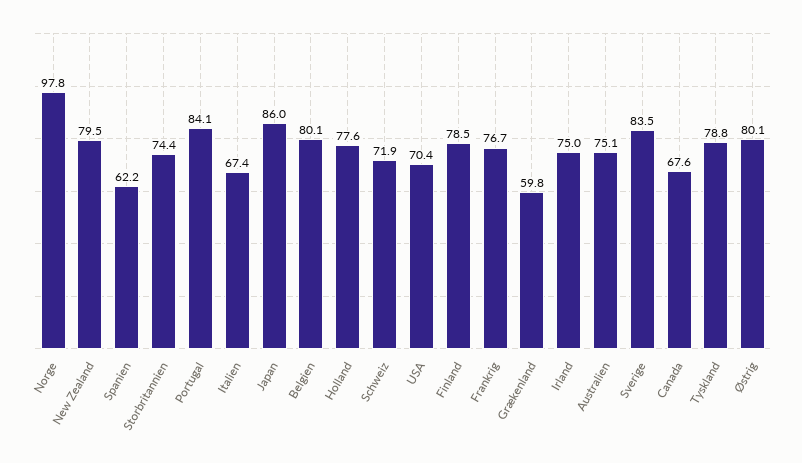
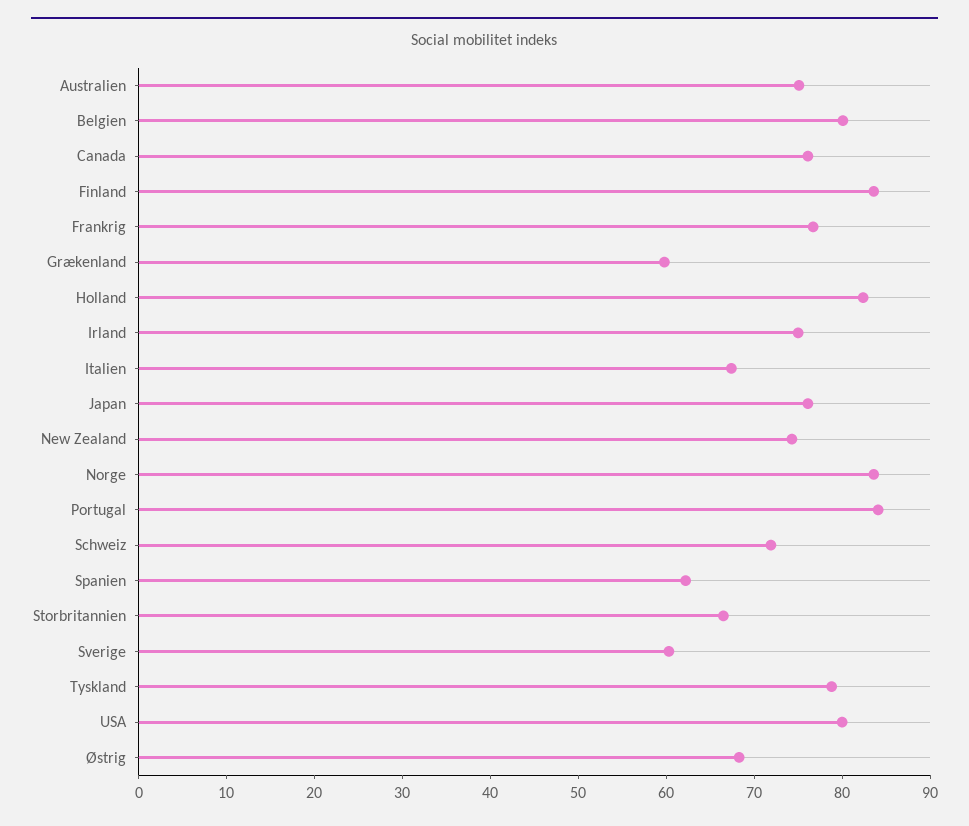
  {
-   "Norge": 97.8,
+   "Norge": 84,
-   "New Zealand": 79.5,
+   "New Zealand": 74,
    "Spanien": 62.2,
-   "Storbritannien": 74.4,
+   "Storbritannien": 66,
    "Portugal": 84.1,
    "Italien": 67.4,
-   "Japan": 86,
+   "Japan": 76,
    "Belgien": 80.1,
-   "Holland": 77.6,
+   "Holland": 82,
    "Schweiz": 71.9,
-   "USA": 70.4,
+   "USA": 80,
-   "Finland": 78.5,
+   "Finland": 84,
    "Frankrig": 76.7,
    "Grækenland": 59.8,
    "Irland": 75,
    "Australien": 75.1,
-   "Sverige": 83.5,
+   "Sverige": 60,
-   "Canada": 67.6,
+   "Canada": 76,
    "Tyskland": 78.8,
-   "Østrig": 80.1
+   "Østrig": 68
  }

